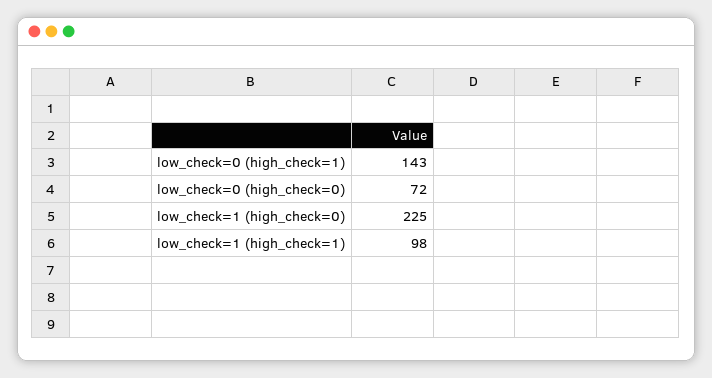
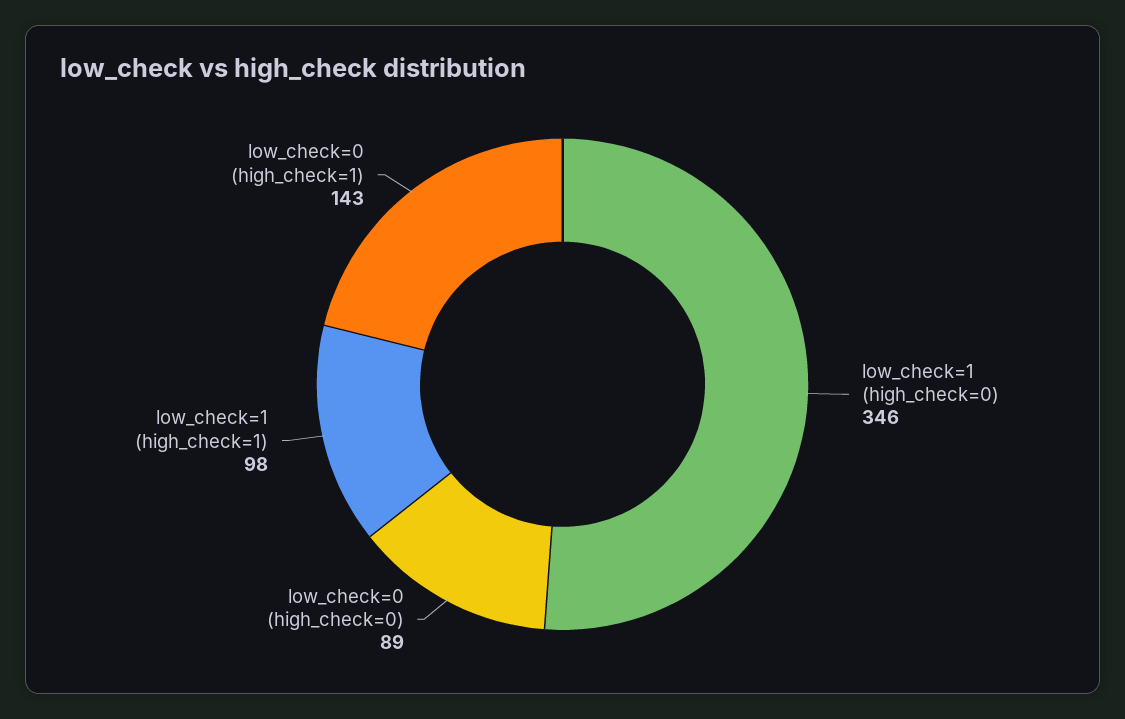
  {
    "low_check=0 (high_check=1)": 143,
-   "low_check=0 (high_check=0)": 72,
+   "low_check=0 (high_check=0)": 89,
-   "low_check=1 (high_check=0)": 225,
+   "low_check=1 (high_check=0)": 346,
    "low_check=1 (high_check=1)": 98
  }

